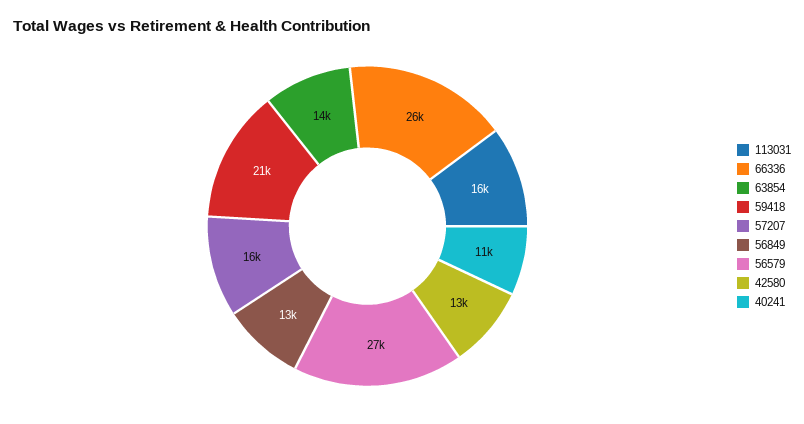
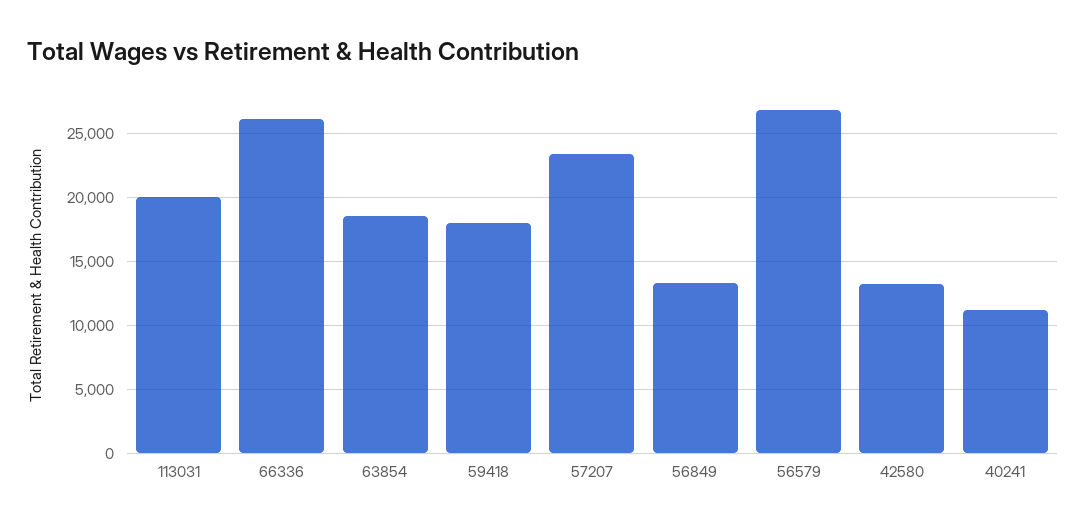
  {
-   "113031": 16000,
+   "113031": 20000,
    "66336": 26000,
-   "63854": 14000,
+   "63854": 18500,
-   "59418": 21000,
+   "59418": 18000,
-   "57207": 16000,
+   "57207": 23500,
    "56849": 13000,
    "56579": 27000,
    "42580": 13000,
    "40241": 11000
  }

